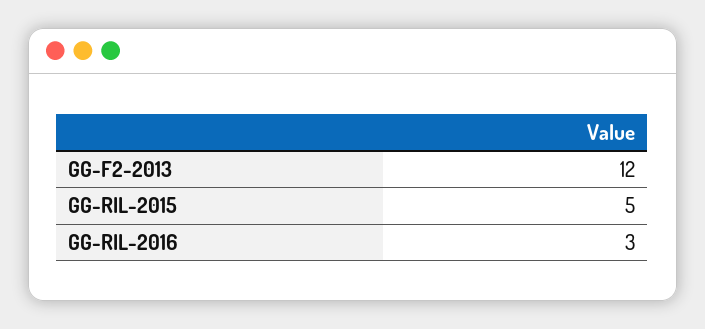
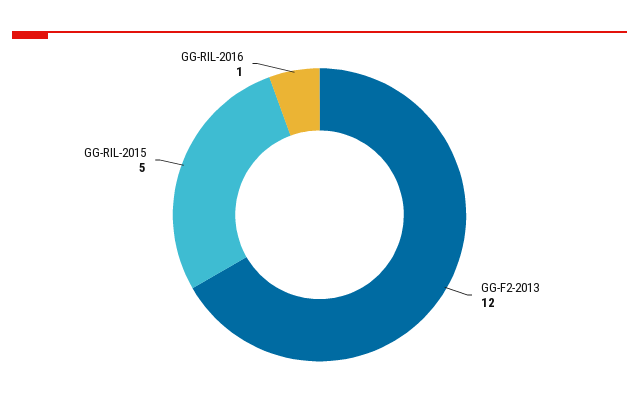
  {
    "GG-F2-2013": 12,
    "GG-RIL-2015": 5,
-   "GG-RIL-2016": 3
+   "GG-RIL-2016": 1
  }

